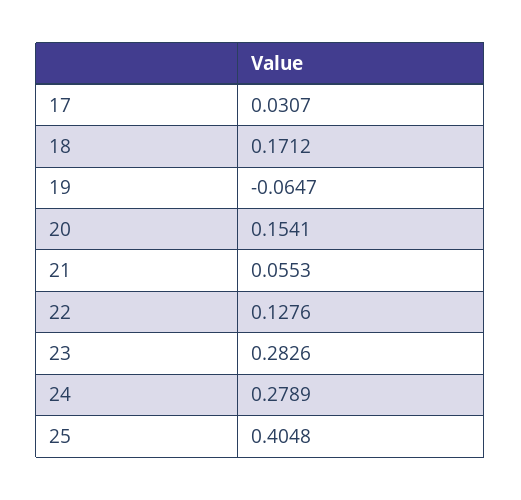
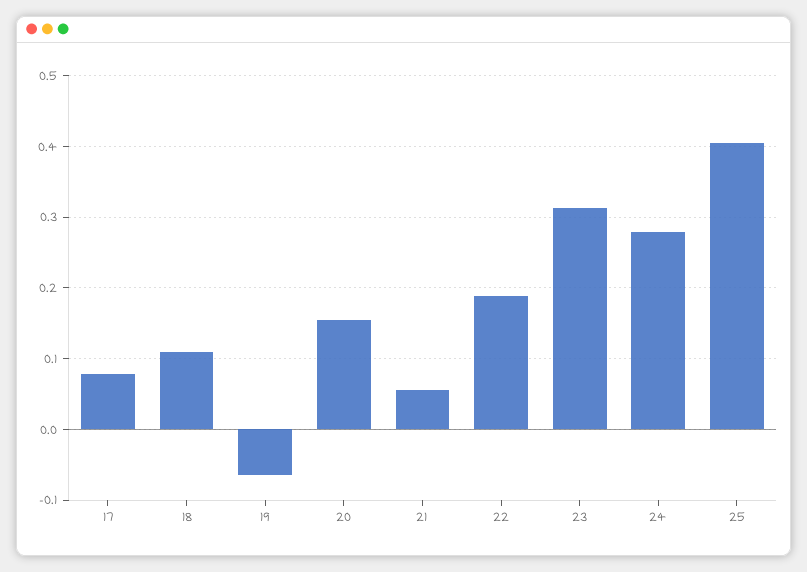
  {
-   "17": 0.0307,
+   "17": 0.08,
-   "18": 0.1712,
+   "18": 0.11,
    "19": -0.0647,
    "20": 0.1541,
    "21": 0.0553,
-   "22": 0.1276,
+   "22": 0.19,
-   "23": 0.2826,
+   "23": 0.31,
    "24": 0.2789,
    "25": 0.4048
  }

